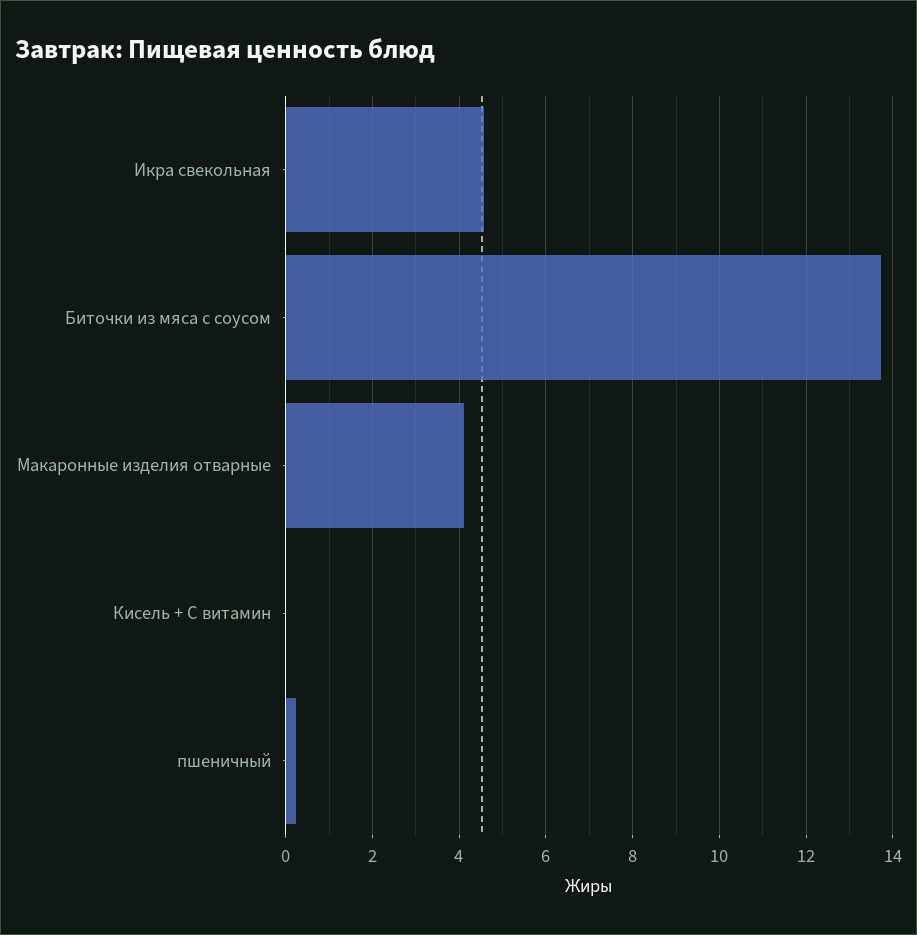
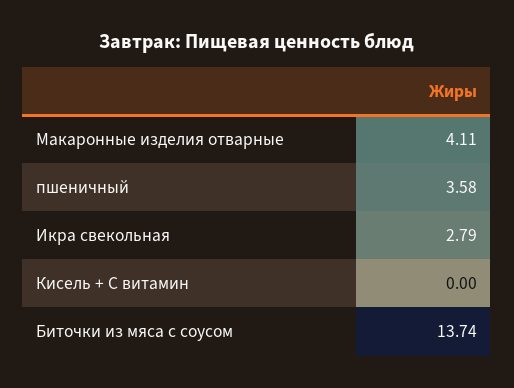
  {
-   "Икра свекольная": 4.6,
+   "Икра свекольная": 2.79,
    "Биточки из мяса с соусом": 13.74,
    "Макаронные изделия отварные": 4.11,
    "Кисель + С витамин": 0,
-   "пшеничный": 0.2
+   "пшеничный": 3.58
  }

